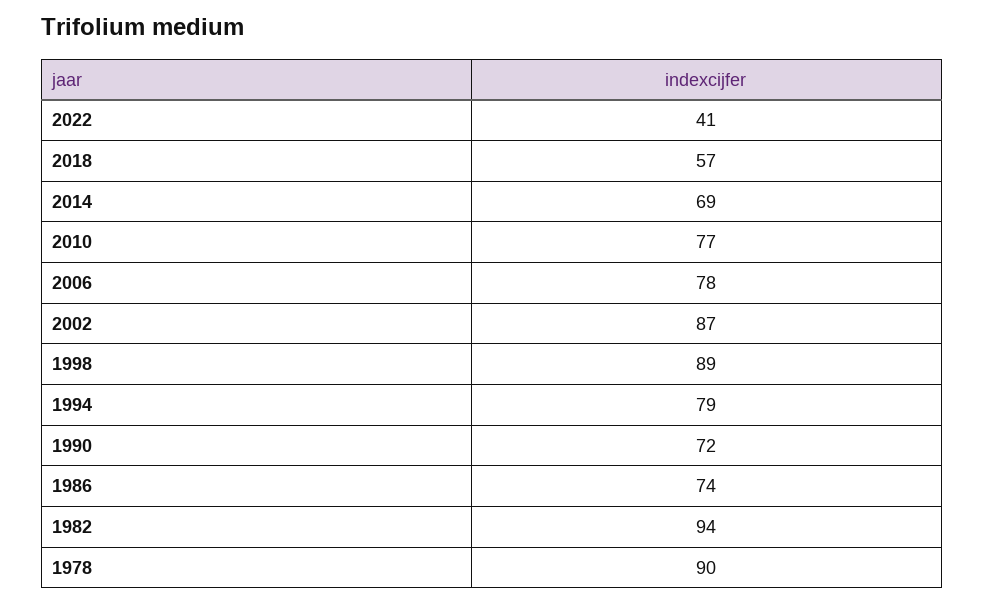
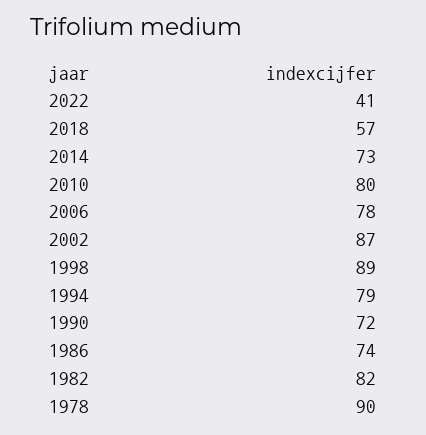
  {
    "2022": 41,
    "2018": 57,
-   "2014": 69,
+   "2014": 73,
-   "2010": 77,
+   "2010": 80,
    "2006": 78,
    "2002": 87,
    "1998": 89,
    "1994": 79,
    "1990": 72,
    "1986": 74,
-   "1982": 94,
+   "1982": 82,
    "1978": 90
  }

